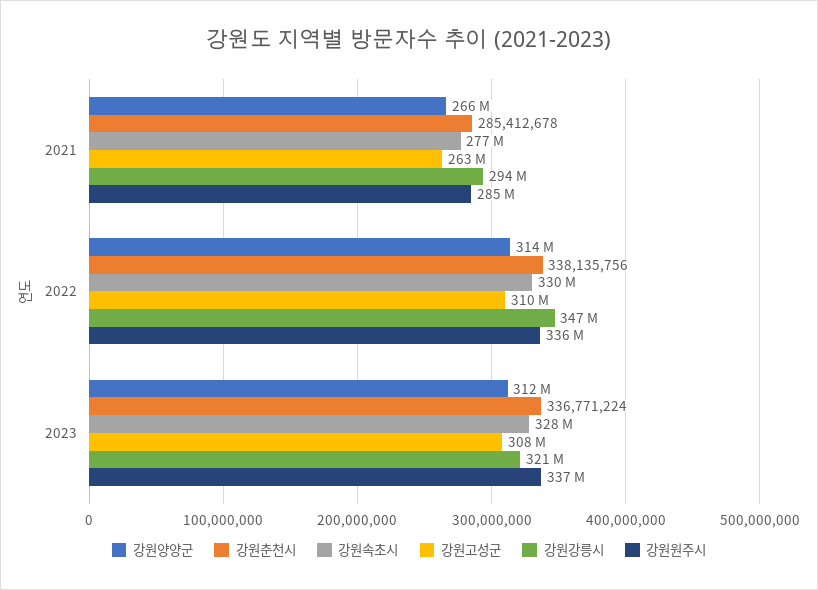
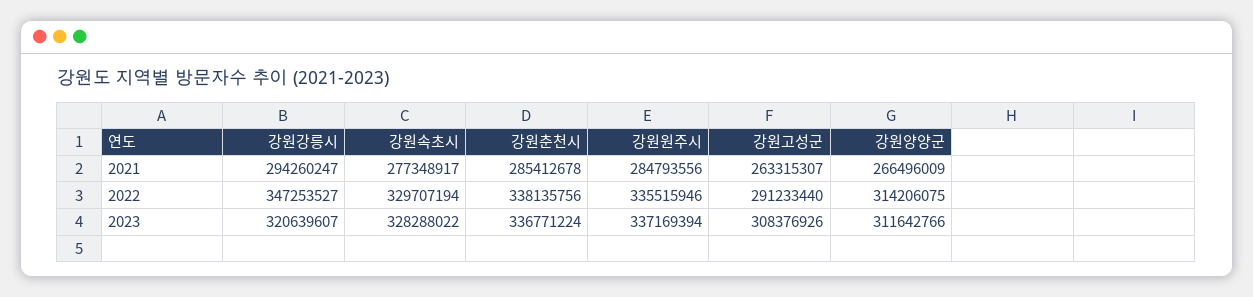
  {
    "강원양양군": {
      "2021": 266496009,
      "2022": 314206075,
      "2023": 311642766
    },
    "강원춘천시": {
      "2021": 285412678,
      "2022": 338135756,
      "2023": 336771224
    },
    "강원속초시": {
      "2021": 277348917,
      "2022": 329707194,
      "2023": 328288022
    },
    "강원고성군": {
      "2021": 263315307,
-     "2022": 310000000,
+     "2022": 291233440,
      "2023": 308376926
    },
    "강원강릉시": {
      "2021": 294260247,
      "2022": 347253527,
      "2023": 320639607
    },
    "강원원주시": {
      "2021": 284793556,
      "2022": 335515946,
      "2023": 337169394
    }
  }

